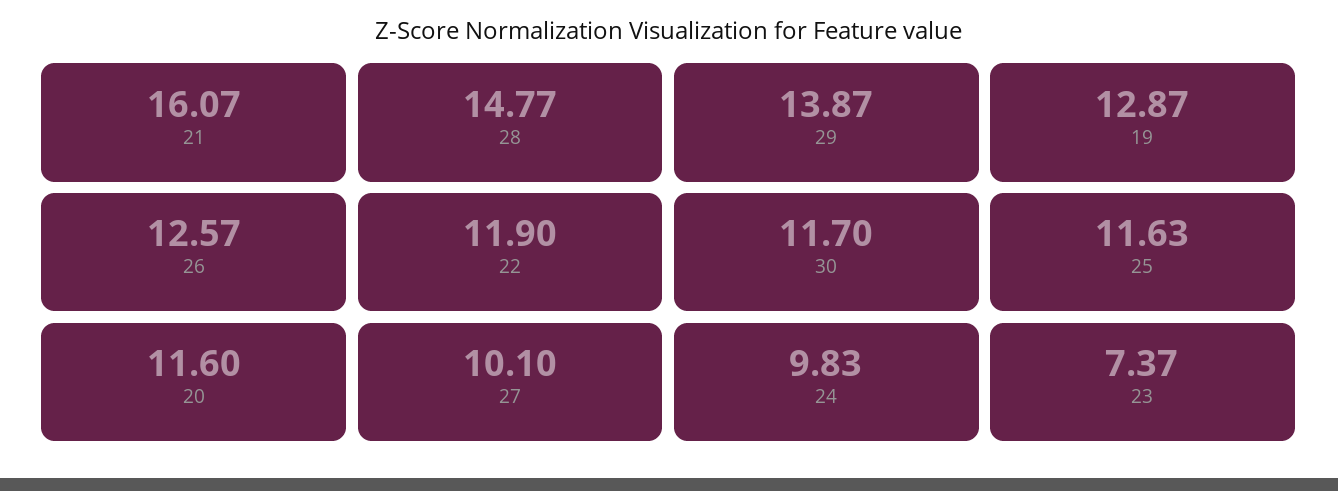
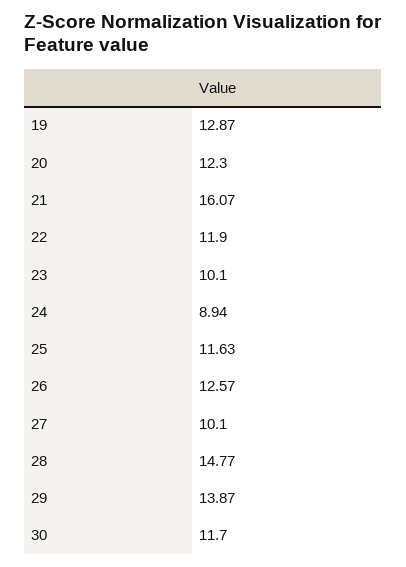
  {
    "21": 16.07,
    "28": 14.77,
    "29": 13.87,
    "19": 12.87,
    "26": 12.57,
    "22": 11.9,
    "30": 11.7,
    "25": 11.63,
-   "20": 11.6,
+   "20": 12.3,
    "27": 10.1,
-   "24": 9.83,
+   "24": 8.94,
-   "23": 7.37
+   "23": 10.1
  }

